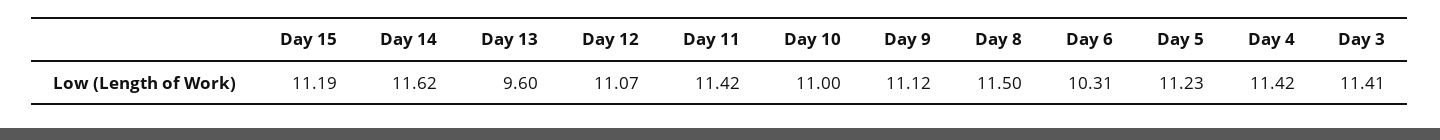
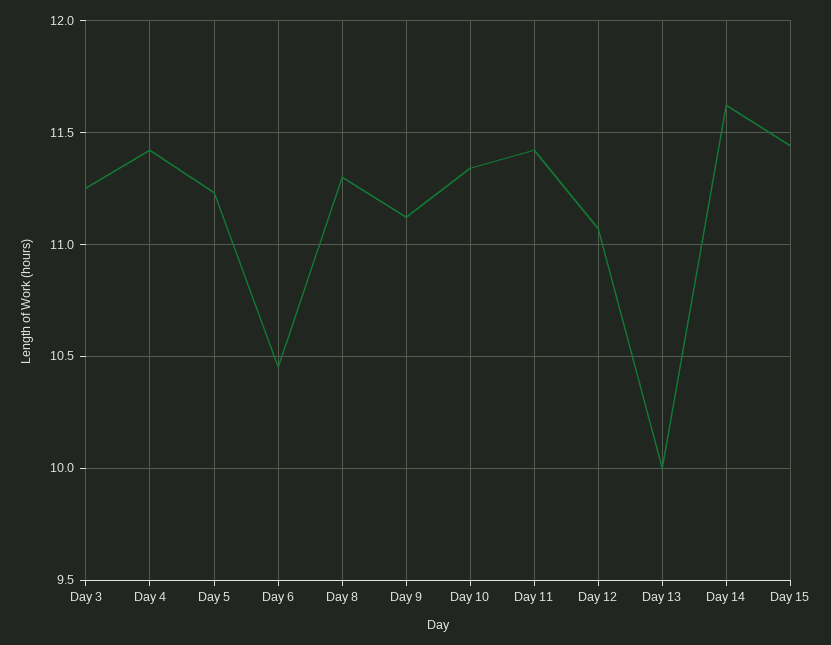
  {
-   "Day 15": 11.19,
+   "Day 15": 11.45,
    "Day 14": 11.62,
-   "Day 13": 9.6,
+   "Day 13": 10,
    "Day 12": 11.07,
    "Day 11": 11.42,
-   "Day 10": 11,
+   "Day 10": 11.35,
    "Day 9": 11.12,
-   "Day 8": 11.5,
+   "Day 8": 11.3,
-   "Day 6": 10.31,
+   "Day 6": 10.45,
    "Day 5": 11.23,
    "Day 4": 11.42,
-   "Day 3": 11.41
+   "Day 3": 11.25
  }

